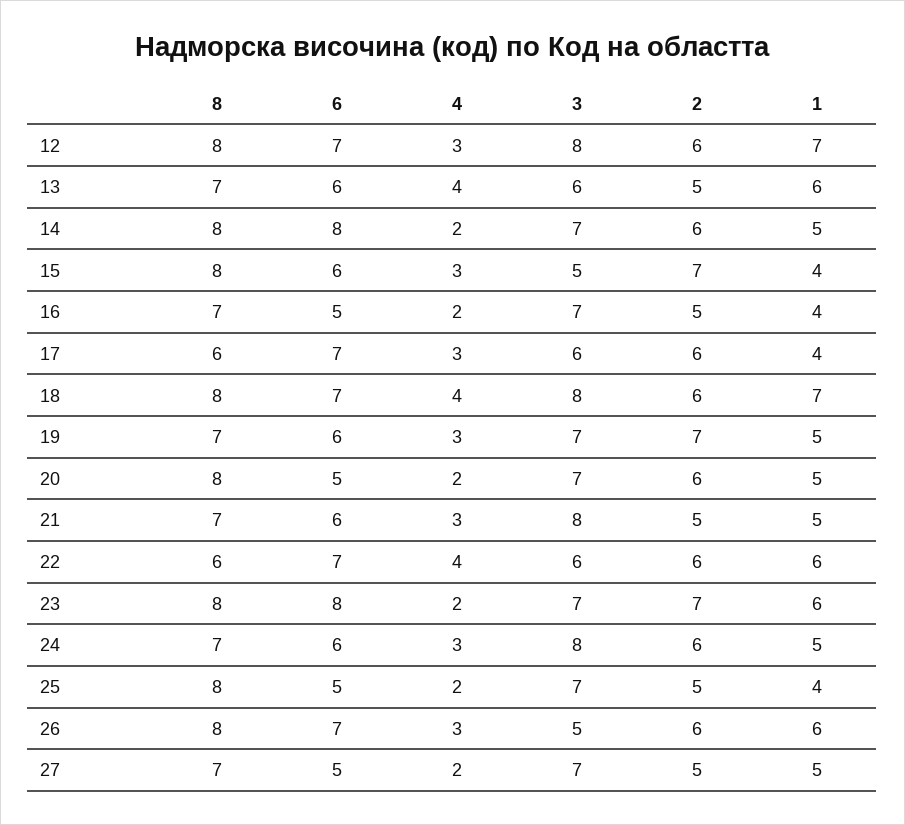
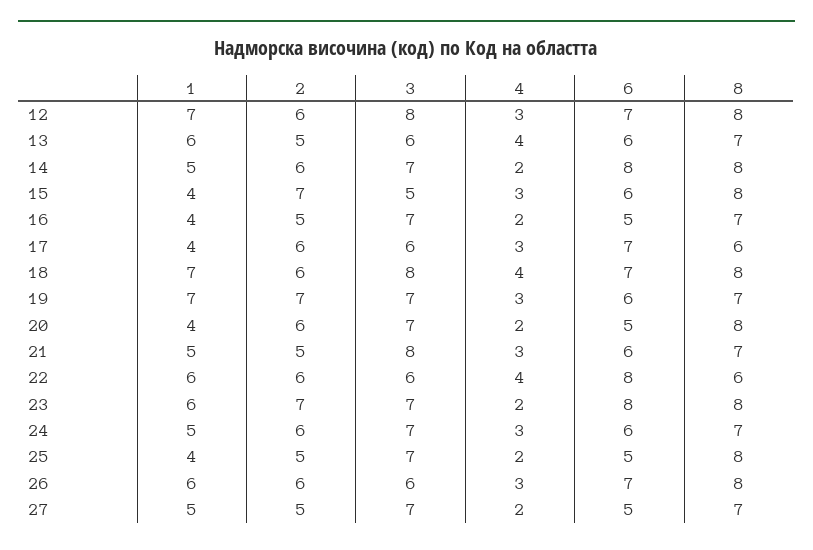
  {
    "8": {
      "12": 8,
      "13": 7,
      "14": 8,
      "15": 8,
      "16": 7,
      "17": 6,
      "18": 8,
      "19": 7,
      "20": 8,
      "21": 7,
      "22": 6,
      "23": 8,
      "24": 7,
      "25": 8,
      "26": 8,
      "27": 7
    },
    "6": {
      "12": 7,
      "13": 6,
      "14": 8,
      "15": 6,
      "16": 5,
      "17": 7,
      "18": 7,
      "19": 6,
      "20": 5,
      "21": 6,
-     "22": 7,
+     "22": 8,
      "23": 8,
      "24": 6,
      "25": 5,
      "26": 7,
      "27": 5
    },
    "4": {
      "12": 3,
      "13": 4,
      "14": 2,
      "15": 3,
      "16": 2,
      "17": 3,
      "18": 4,
      "19": 3,
      "20": 2,
      "21": 3,
      "22": 4,
      "23": 2,
      "24": 3,
      "25": 2,
      "26": 3,
      "27": 2
    },
    "3": {
      "12": 8,
      "13": 6,
      "14": 7,
      "15": 5,
      "16": 7,
      "17": 6,
      "18": 8,
      "19": 7,
      "20": 7,
      "21": 8,
      "22": 6,
      "23": 7,
-     "24": 8,
+     "24": 7,
      "25": 7,
-     "26": 5,
+     "26": 6,
      "27": 7
    },
    "2": {
      "12": 6,
      "13": 5,
      "14": 6,
      "15": 7,
      "16": 5,
      "17": 6,
      "18": 6,
      "19": 7,
      "20": 6,
      "21": 5,
      "22": 6,
      "23": 7,
      "24": 6,
      "25": 5,
      "26": 6,
      "27": 5
    },
    "1": {
      "12": 7,
      "13": 6,
      "14": 5,
      "15": 4,
      "16": 4,
      "17": 4,
      "18": 7,
-     "19": 5,
+     "19": 7,
-     "20": 5,
+     "20": 4,
      "21": 5,
      "22": 6,
      "23": 6,
      "24": 5,
      "25": 4,
      "26": 6,
      "27": 5
    }
  }

